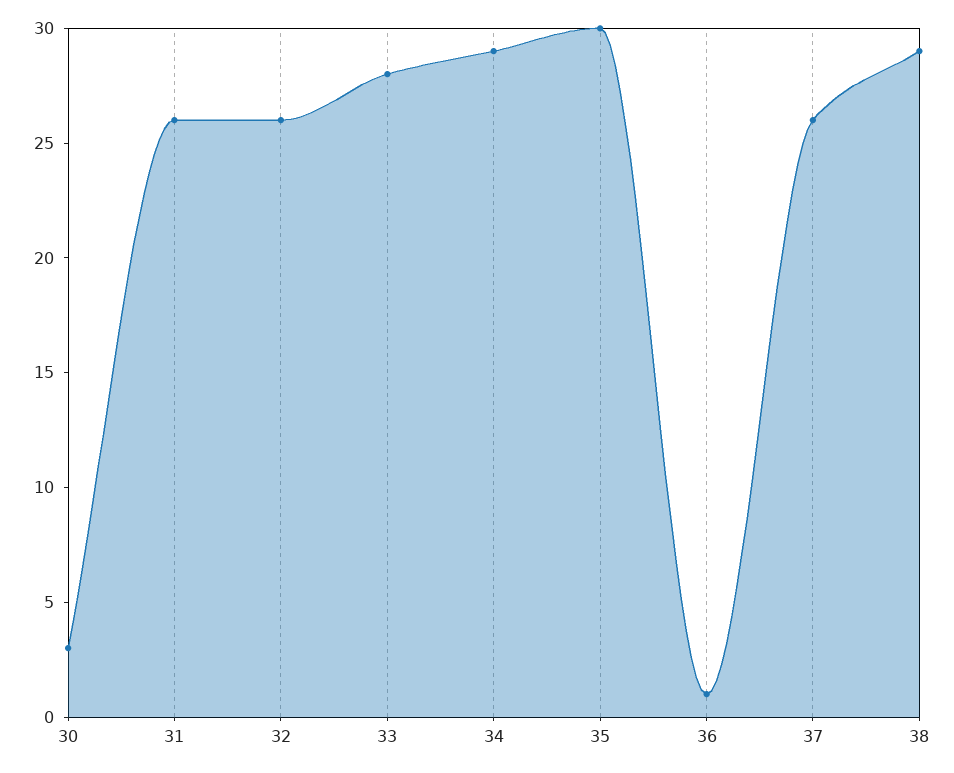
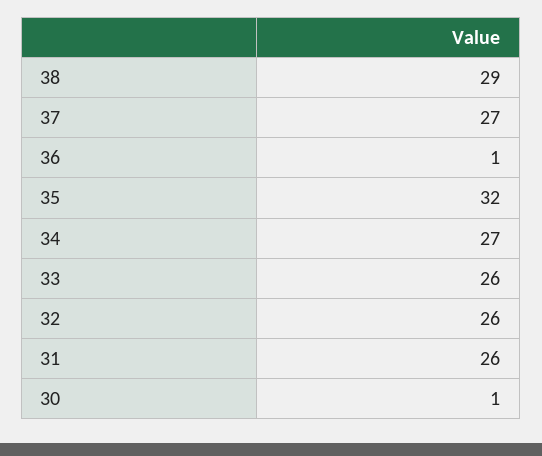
  {
-   "30": 3,
+   "30": 1,
    "31": 26,
    "32": 26,
-   "33": 28,
+   "33": 26,
-   "34": 29,
+   "34": 27,
-   "35": 30,
+   "35": 32,
    "36": 1,
-   "37": 26,
+   "37": 27,
    "38": 29
  }

